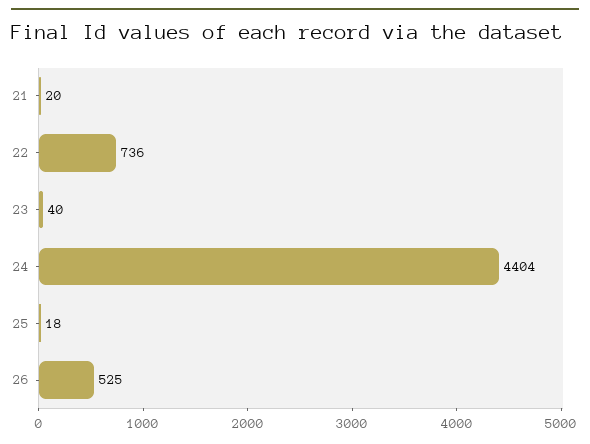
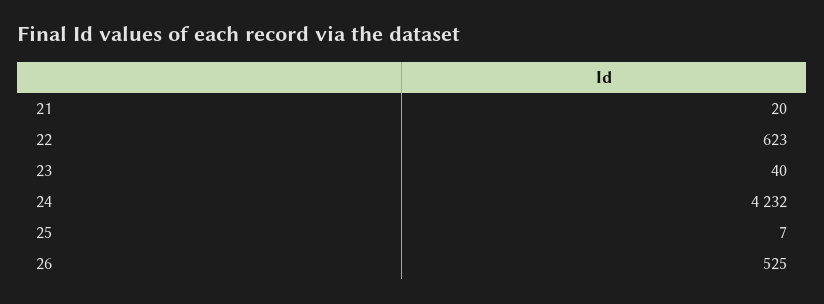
  {
    "21": 20,
-   "22": 736,
+   "22": 623,
    "23": 40,
-   "24": 4404,
+   "24": 4232,
-   "25": 18,
+   "25": 7,
    "26": 525
  }

